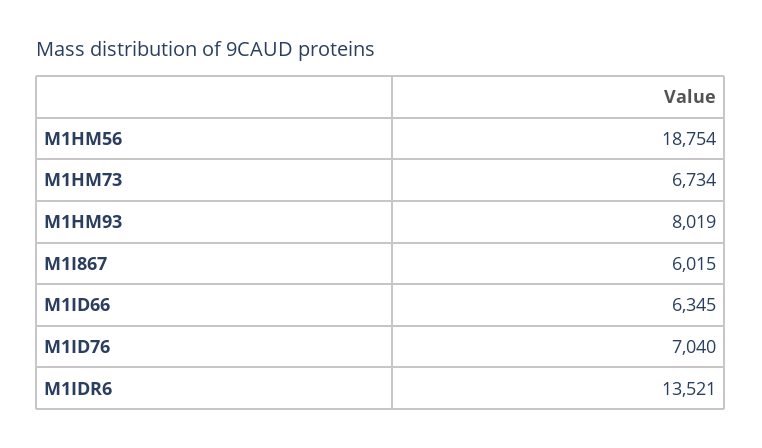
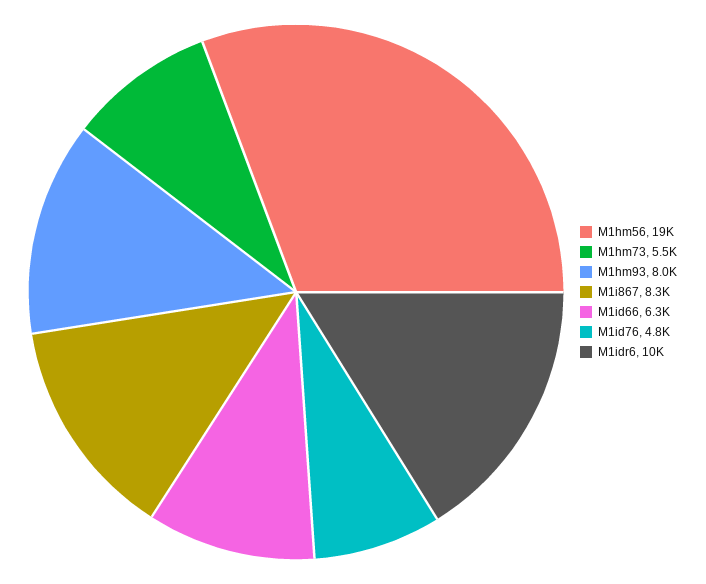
  {
    "M1HM56": 18754,
-   "M1HM73": 6734,
+   "M1HM73": 5500,
    "M1HM93": 8019,
-   "M1I867": 6015,
+   "M1I867": 8300,
    "M1ID66": 6345,
-   "M1ID76": 7040,
+   "M1ID76": 4800,
-   "M1IDR6": 13521
+   "M1IDR6": 10000
  }

